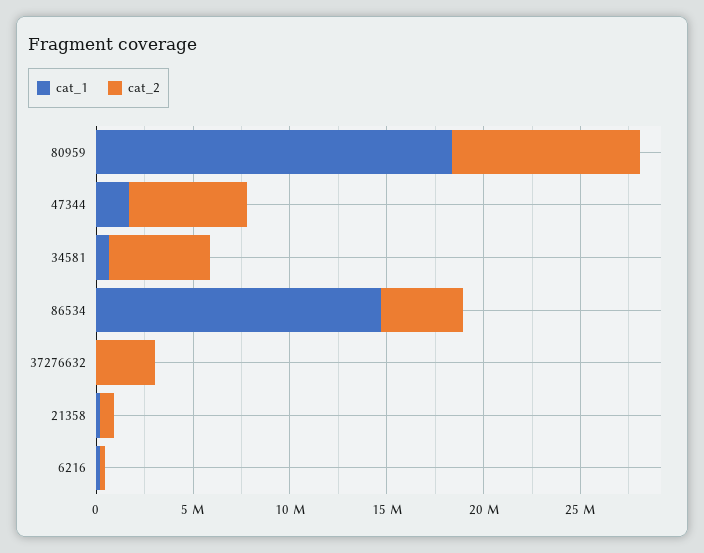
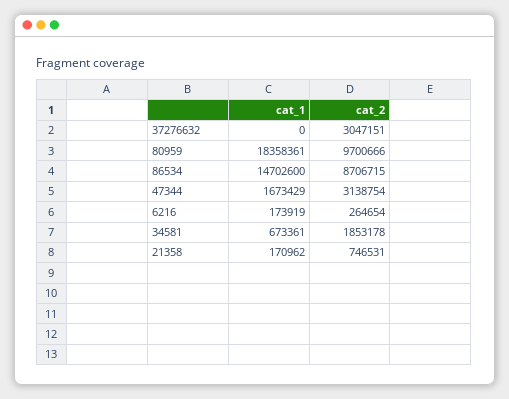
  {
    "cat_1": {
      "80959": 18358361,
      "47344": 1673429,
      "34581": 673361,
      "86534": 14702600,
      "37276632": 0,
      "21358": 170962,
      "6216": 173919
    },
    "cat_2": {
      "80959": 9700666,
-     "47344": 6000000,
+     "47344": 3138754,
-     "34581": 5000000,
+     "34581": 1853178,
-     "86534": 4000000,
+     "86534": 8706715,
      "37276632": 3047151,
      "21358": 746531,
      "6216": 264654
    }
  }

